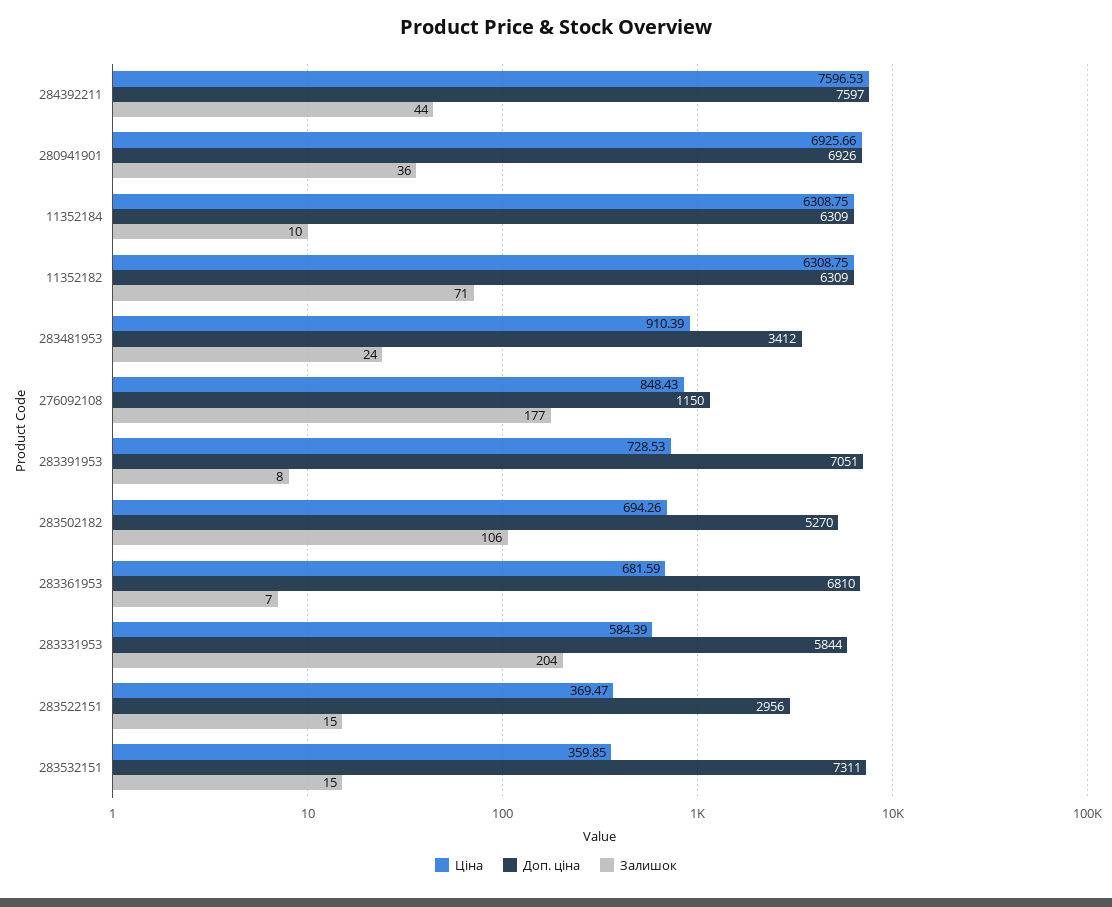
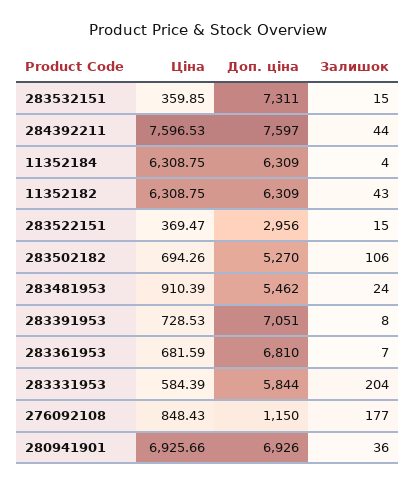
  {
    "Ціна": {
      "284392211": 7596.53,
      "280941901": 6925.66,
      "11352184": 6308.75,
      "11352182": 6308.75,
      "283481953": 910.39,
      "276092108": 848.43,
      "283391953": 728.53,
      "283502182": 694.26,
      "283361953": 681.59,
      "283331953": 584.39,
      "283522151": 369.47,
      "283532151": 359.85
    },
    "Доп. ціна": {
      "284392211": 7597,
      "280941901": 6926,
      "11352184": 6309,
      "11352182": 6309,
-     "283481953": 3412,
+     "283481953": 5462,
      "276092108": 1150,
      "283391953": 7051,
      "283502182": 5270,
      "283361953": 6810,
      "283331953": 5844,
      "283522151": 2956,
      "283532151": 7311
    },
    "Залишок": {
      "284392211": 44,
      "280941901": 36,
-     "11352184": 10,
+     "11352184": 4,
-     "11352182": 71,
+     "11352182": 43,
      "283481953": 24,
      "276092108": 177,
      "283391953": 8,
      "283502182": 106,
      "283361953": 7,
      "283331953": 204,
      "283522151": 15,
      "283532151": 15
    }
  }

